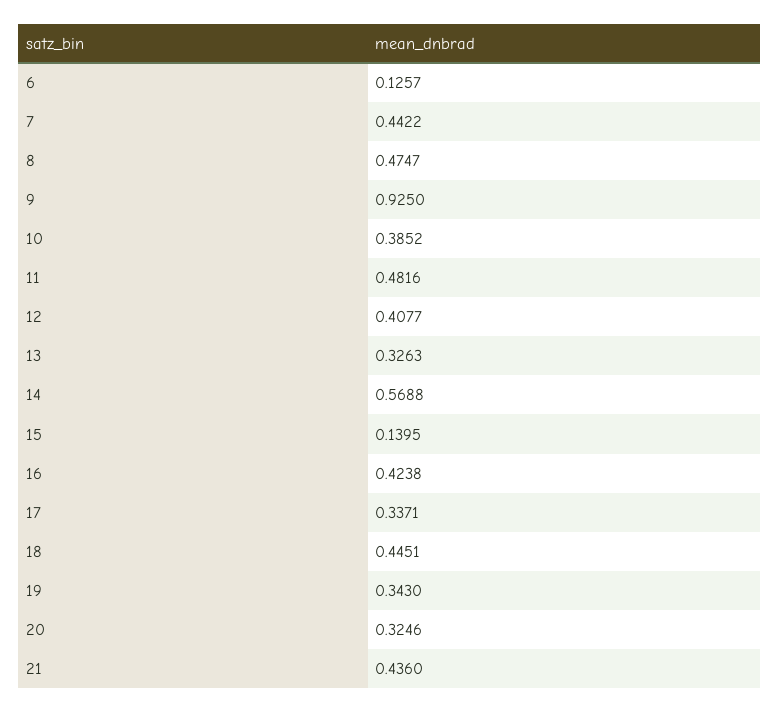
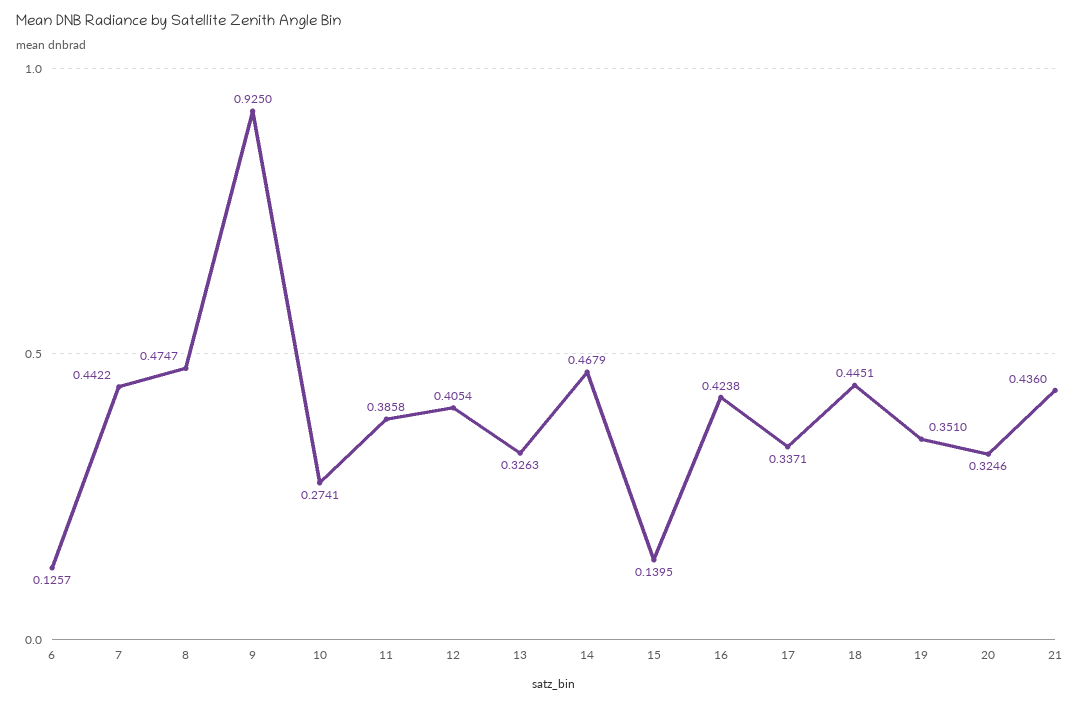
  {
    "6": 0.1257,
    "7": 0.4422,
    "8": 0.4747,
    "9": 0.925,
-   "10": 0.3852,
+   "10": 0.2741,
-   "11": 0.4816,
+   "11": 0.3858,
-   "12": 0.4077,
+   "12": 0.4054,
    "13": 0.3263,
-   "14": 0.5688,
+   "14": 0.4679,
    "15": 0.1395,
    "16": 0.4238,
    "17": 0.3371,
    "18": 0.4451,
-   "19": 0.343,
+   "19": 0.351,
    "20": 0.3246,
    "21": 0.436
  }

